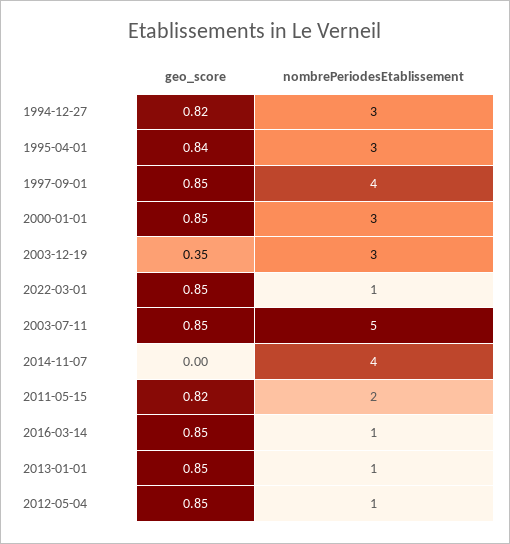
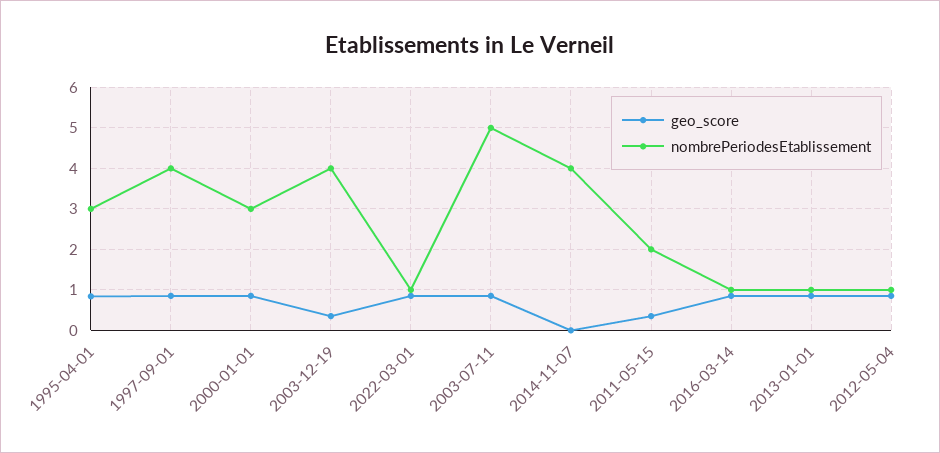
  {
    "geo_score": {
-     "1994-12-27": 0.82,
      "1995-04-01": 0.84,
      "1997-09-01": 0.85,
      "2000-01-01": 0.85,
      "2003-12-19": 0.35,
      "2022-03-01": 0.85,
      "2003-07-11": 0.85,
      "2014-11-07": 0,
-     "2011-05-15": 0.82,
+     "2011-05-15": 0.4,
      "2016-03-14": 0.85,
      "2013-01-01": 0.85,
      "2012-05-04": 0.85
    },
    "nombrePeriodesEtablissement": {
-     "1994-12-27": 3,
      "1995-04-01": 3,
      "1997-09-01": 4,
      "2000-01-01": 3,
-     "2003-12-19": 3,
+     "2003-12-19": 4,
      "2022-03-01": 1,
      "2003-07-11": 5,
      "2014-11-07": 4,
      "2011-05-15": 2,
      "2016-03-14": 1,
      "2013-01-01": 1,
      "2012-05-04": 1
    }
  }

